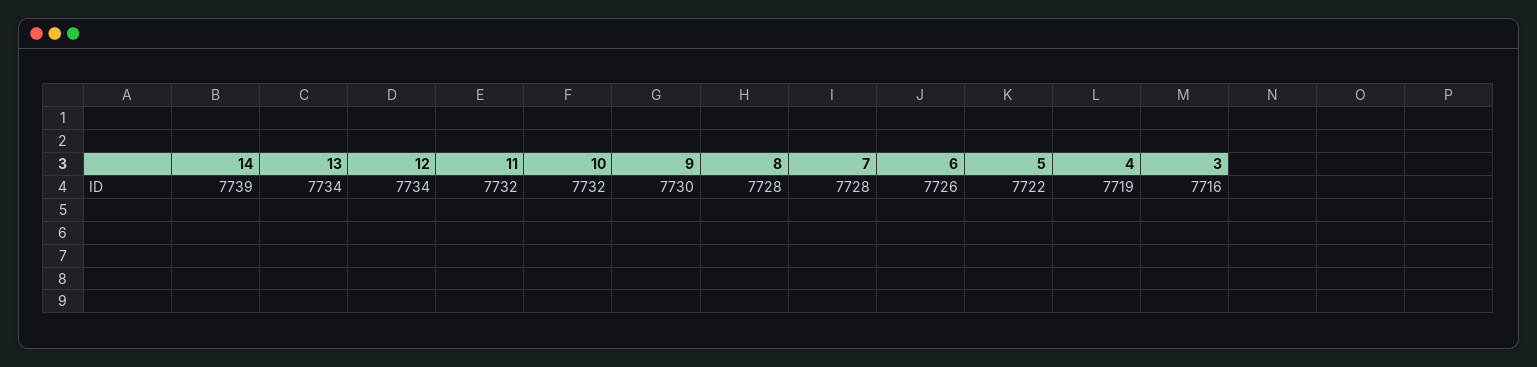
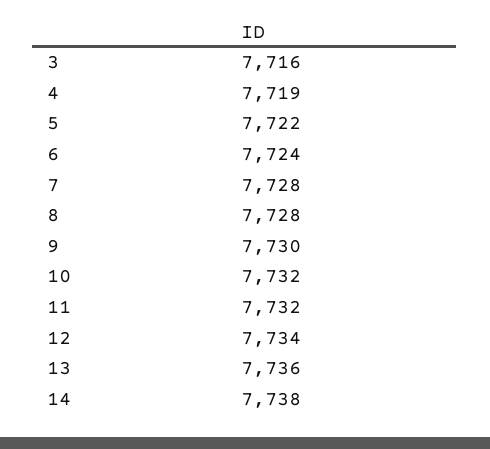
  {
-   "14": 7739,
+   "14": 7738,
-   "13": 7734,
+   "13": 7736,
    "12": 7734,
    "11": 7732,
    "10": 7732,
    "9": 7730,
    "8": 7728,
    "7": 7728,
-   "6": 7726,
+   "6": 7724,
    "5": 7722,
    "4": 7719,
    "3": 7716
  }

